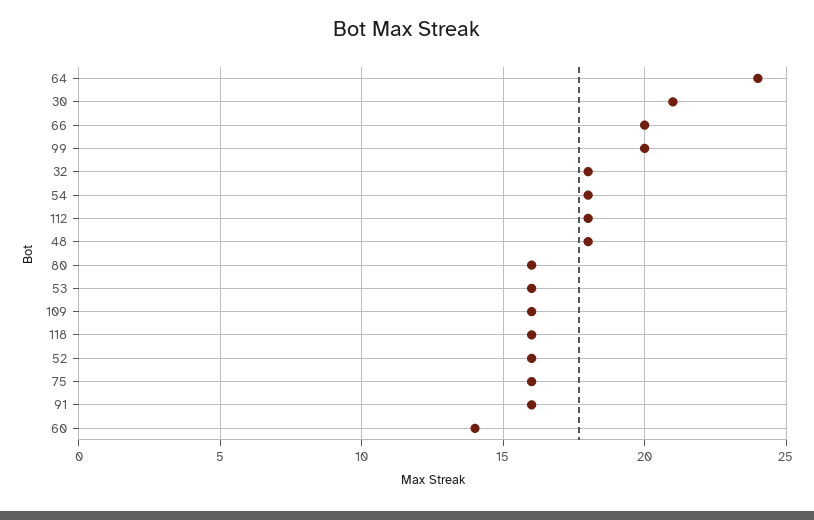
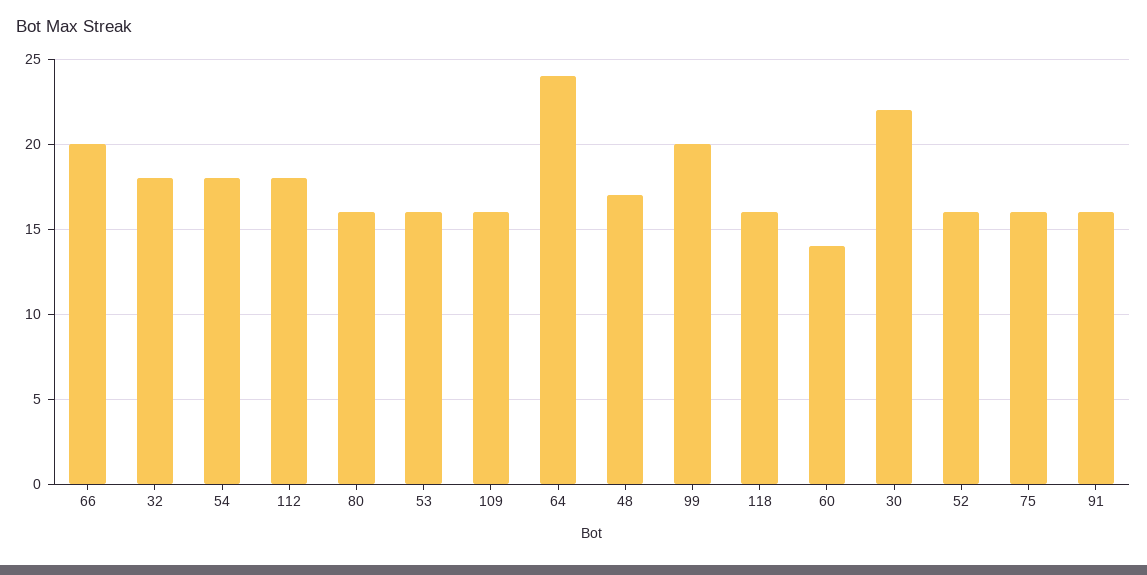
  {
    "64": 24,
-   "30": 21,
+   "30": 22,
    "66": 20,
    "99": 20,
    "32": 18,
    "54": 18,
    "112": 18,
-   "48": 18,
+   "48": 17,
    "80": 16,
    "53": 16,
    "109": 16,
    "118": 16,
    "52": 16,
    "75": 16,
    "91": 16,
    "60": 14
  }

